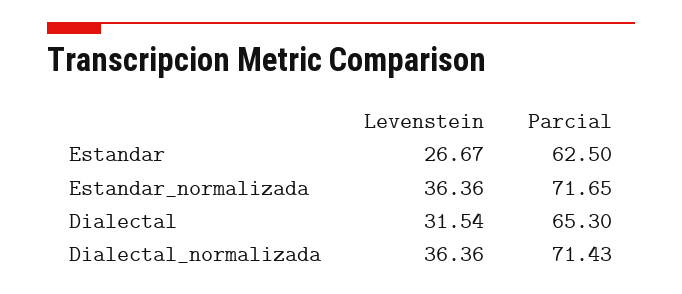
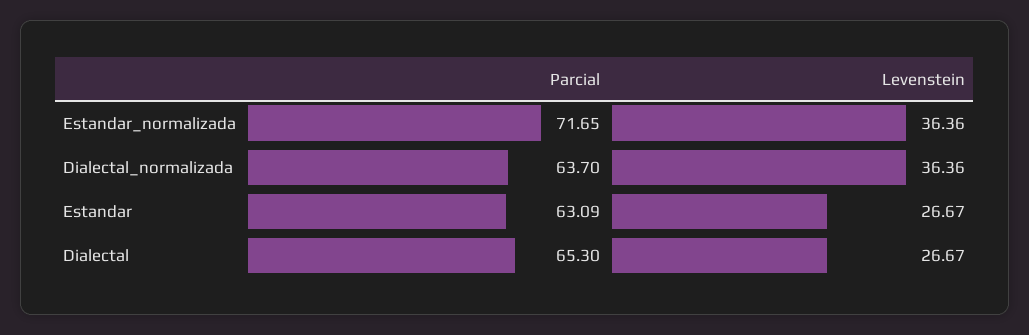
  {
    "Levenstein": {
      "Estandar": 26.67,
      "Estandar_normalizada": 36.36,
-     "Dialectal": 31.54,
+     "Dialectal": 26.67,
      "Dialectal_normalizada": 36.36
    },
    "Parcial": {
-     "Estandar": 62.5,
+     "Estandar": 63.09,
      "Estandar_normalizada": 71.65,
      "Dialectal": 65.3,
-     "Dialectal_normalizada": 71.43
+     "Dialectal_normalizada": 63.7
    }
  }

